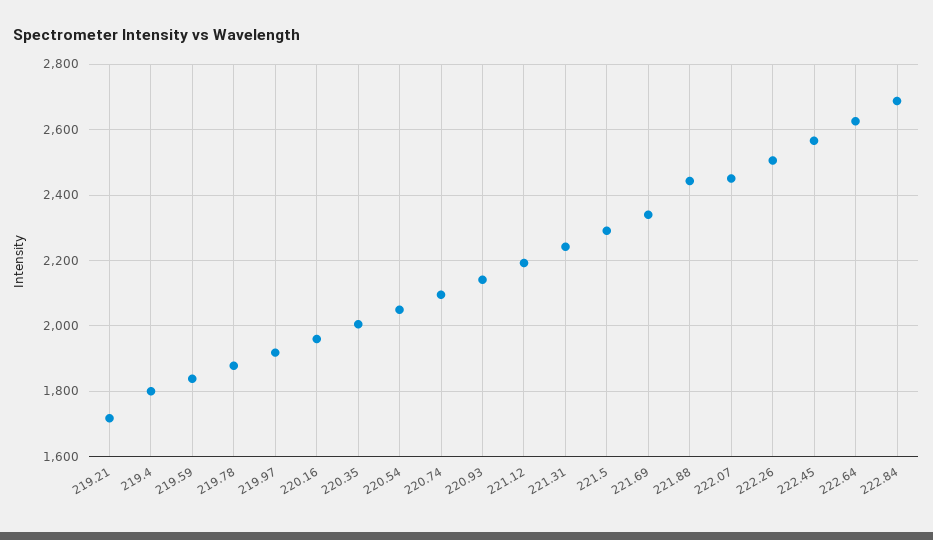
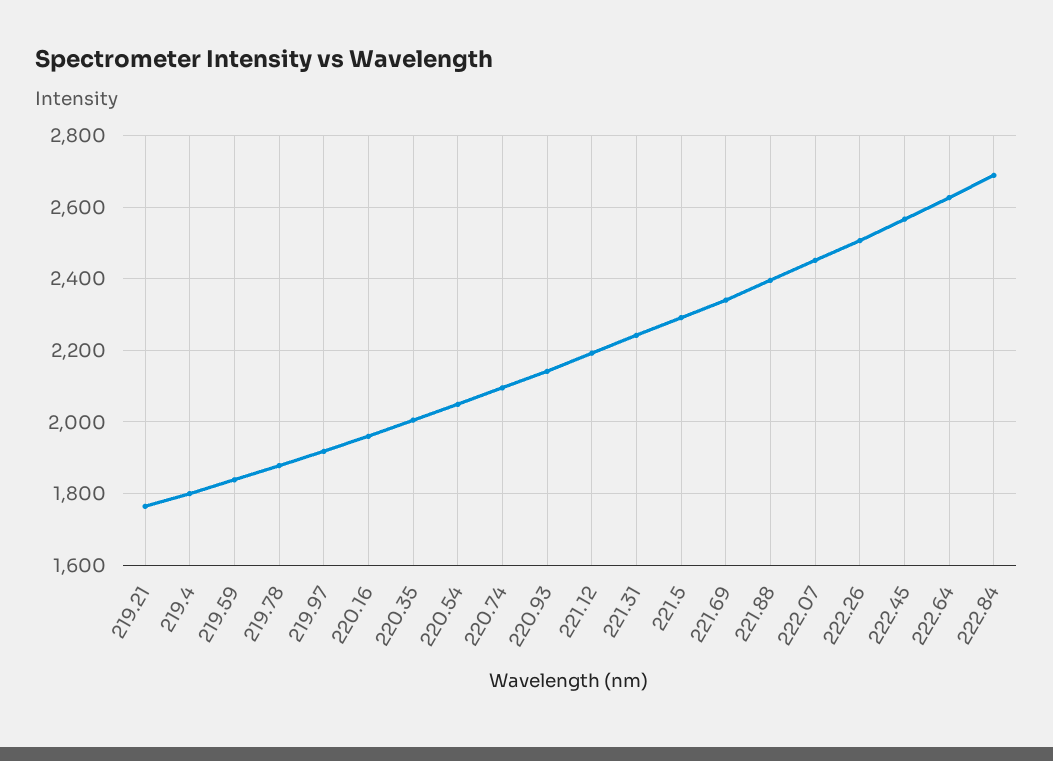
  {
-   "219.21": 1720,
+   "219.21": 1760,
    "219.4": 1800,
    "219.59": 1840,
    "219.78": 1880,
    "219.97": 1920,
    "220.16": 1960,
    "220.35": 2000,
    "220.54": 2040,
    "220.74": 2100,
    "220.93": 2140,
    "221.12": 2200,
    "221.31": 2240,
    "221.5": 2300,
    "221.69": 2340,
-   "221.88": 2440,
+   "221.88": 2400,
    "222.07": 2460,
    "222.26": 2500,
    "222.45": 2560,
    "222.64": 2620,
    "222.84": 2680
  }

